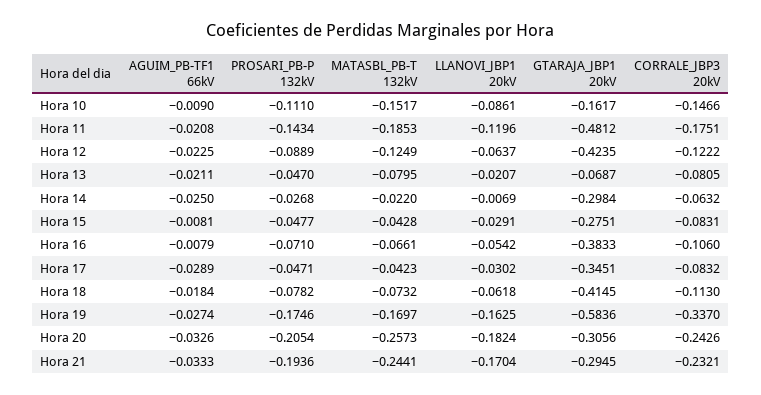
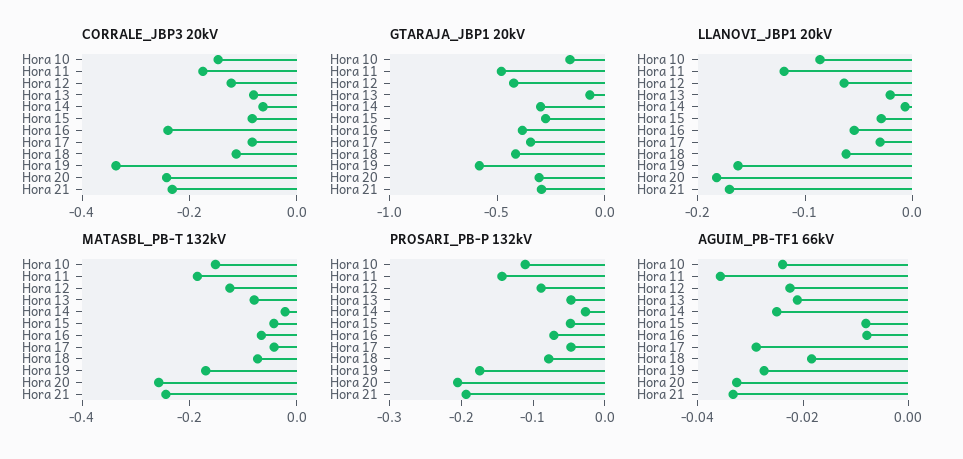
  {
    "AGUIM_PB-TF1 66kV": {
-     "Hora 10": -0.009,
+     "Hora 10": -0.025,
-     "Hora 11": -0.0208,
+     "Hora 11": -0.035,
      "Hora 12": -0.0225,
      "Hora 13": -0.0211,
      "Hora 14": -0.025,
      "Hora 15": -0.0081,
      "Hora 16": -0.0079,
      "Hora 17": -0.0289,
      "Hora 18": -0.0184,
      "Hora 19": -0.0274,
      "Hora 20": -0.0326,
      "Hora 21": -0.0333
    },
    "PROSARI_PB-P 132kV": {
      "Hora 10": -0.111,
      "Hora 11": -0.1434,
      "Hora 12": -0.0889,
      "Hora 13": -0.047,
      "Hora 14": -0.0268,
      "Hora 15": -0.0477,
      "Hora 16": -0.071,
      "Hora 17": -0.0471,
      "Hora 18": -0.0782,
      "Hora 19": -0.1746,
      "Hora 20": -0.2054,
      "Hora 21": -0.1936
    },
    "MATASBL_PB-T 132kV": {
      "Hora 10": -0.1517,
      "Hora 11": -0.1853,
      "Hora 12": -0.1249,
      "Hora 13": -0.0795,
      "Hora 14": -0.022,
      "Hora 15": -0.0428,
      "Hora 16": -0.0661,
      "Hora 17": -0.0423,
      "Hora 18": -0.0732,
      "Hora 19": -0.1697,
      "Hora 20": -0.2573,
      "Hora 21": -0.2441
    },
    "LLANOVI_JBP1 20kV": {
      "Hora 10": -0.0861,
      "Hora 11": -0.1196,
      "Hora 12": -0.0637,
      "Hora 13": -0.0207,
      "Hora 14": -0.0069,
      "Hora 15": -0.0291,
      "Hora 16": -0.0542,
      "Hora 17": -0.0302,
      "Hora 18": -0.0618,
      "Hora 19": -0.1625,
      "Hora 20": -0.1824,
      "Hora 21": -0.1704
    },
    "GTARAJA_JBP1 20kV": {
      "Hora 10": -0.1617,
      "Hora 11": -0.4812,
      "Hora 12": -0.4235,
      "Hora 13": -0.0687,
      "Hora 14": -0.2984,
      "Hora 15": -0.2751,
      "Hora 16": -0.3833,
      "Hora 17": -0.3451,
      "Hora 18": -0.4145,
      "Hora 19": -0.5836,
      "Hora 20": -0.3056,
      "Hora 21": -0.2945
    },
    "CORRALE_JBP3 20kV": {
      "Hora 10": -0.1466,
      "Hora 11": -0.1751,
      "Hora 12": -0.1222,
      "Hora 13": -0.0805,
      "Hora 14": -0.0632,
      "Hora 15": -0.0831,
-     "Hora 16": -0.106,
+     "Hora 16": -0.25,
      "Hora 17": -0.0832,
      "Hora 18": -0.113,
      "Hora 19": -0.337,
      "Hora 20": -0.2426,
      "Hora 21": -0.2321
    }
  }

